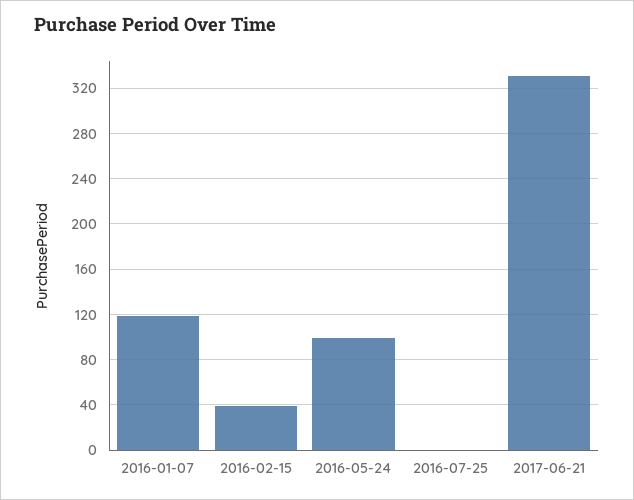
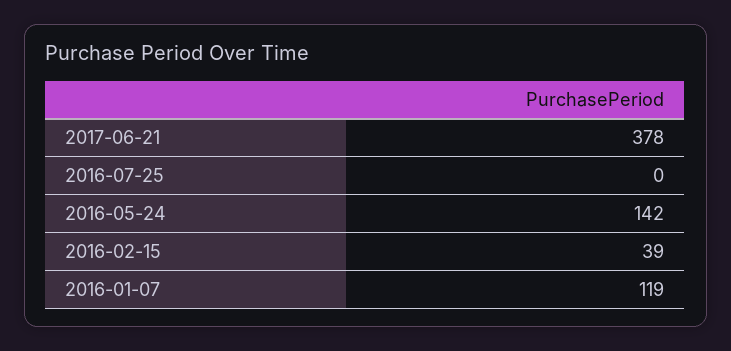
  {
    "2016-01-07": 119,
    "2016-02-15": 39,
-   "2016-05-24": 100,
+   "2016-05-24": 142,
    "2016-07-25": 0,
-   "2017-06-21": 330
+   "2017-06-21": 378
  }

